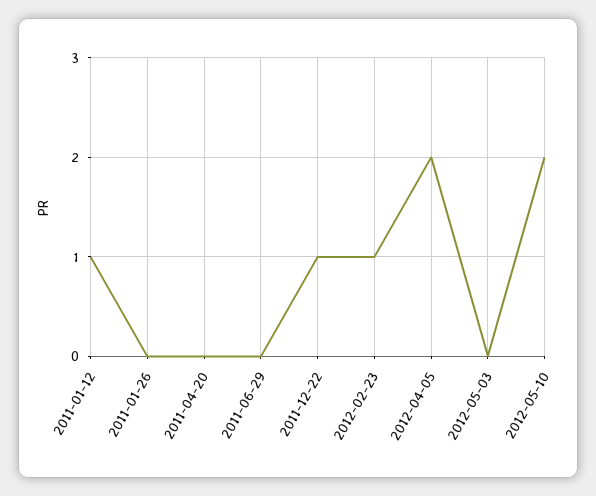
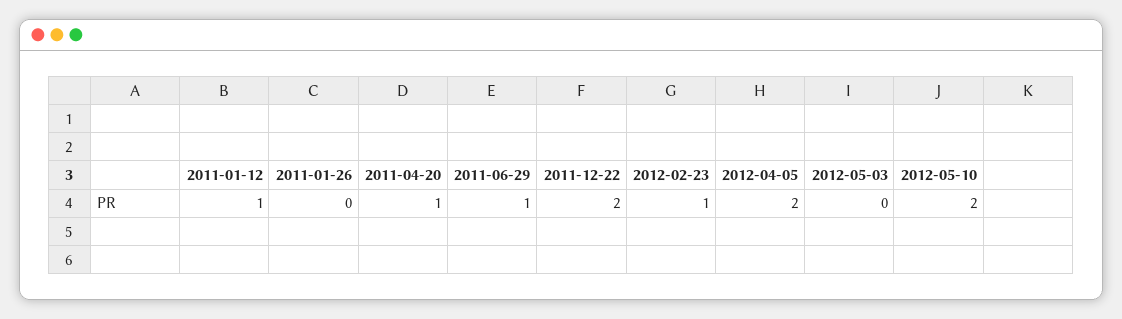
  {
    "2011-01-12": 1,
    "2011-01-26": 0,
-   "2011-04-20": 0,
+   "2011-04-20": 1,
-   "2011-06-29": 0,
+   "2011-06-29": 1,
-   "2011-12-22": 1,
+   "2011-12-22": 2,
    "2012-02-23": 1,
    "2012-04-05": 2,
    "2012-05-03": 0,
    "2012-05-10": 2
  }

